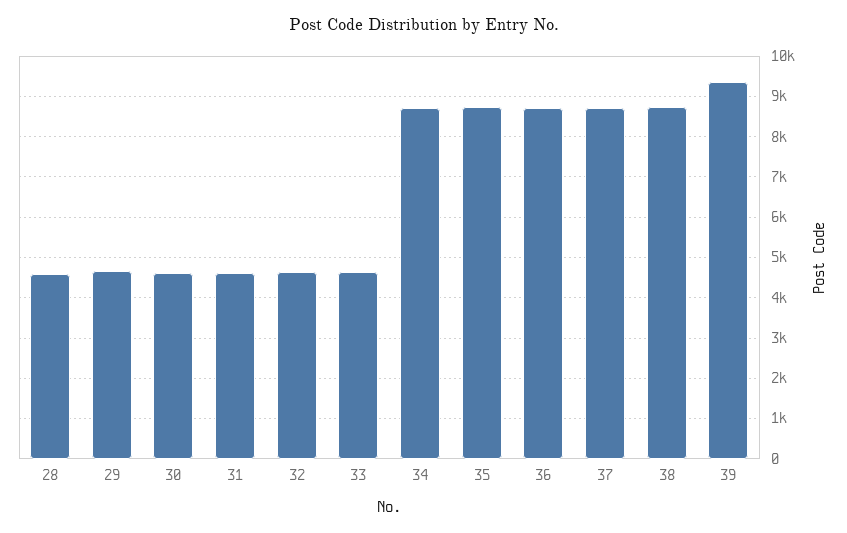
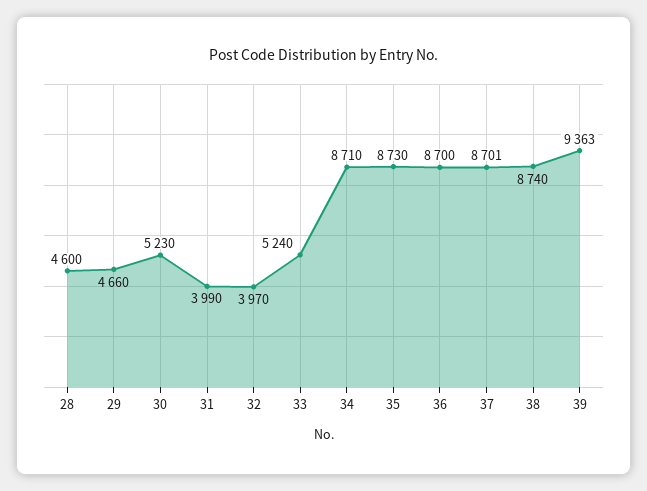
  {
    "28": 4600,
    "29": 4660,
-   "30": 4600,
+   "30": 5230,
-   "31": 4600,
+   "31": 3990,
-   "32": 4600,
+   "32": 3970,
-   "33": 4600,
+   "33": 5240,
    "34": 8710,
    "35": 8730,
    "36": 8700,
    "37": 8701,
    "38": 8740,
    "39": 9363
  }

